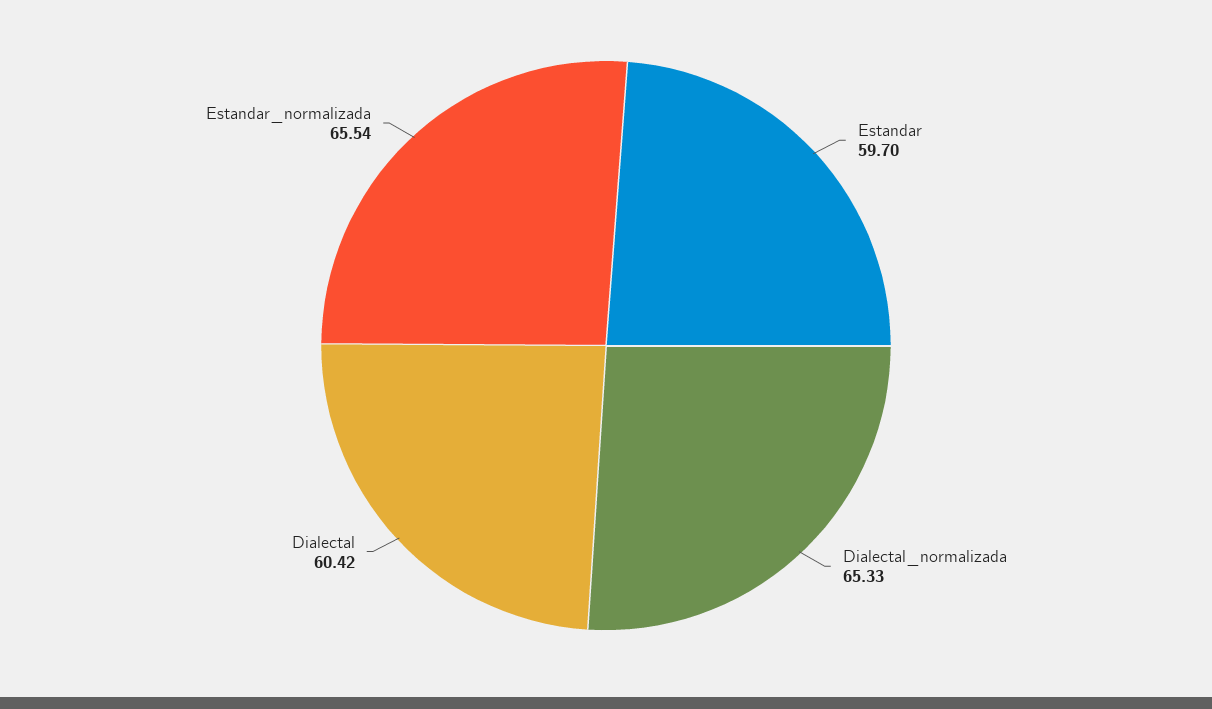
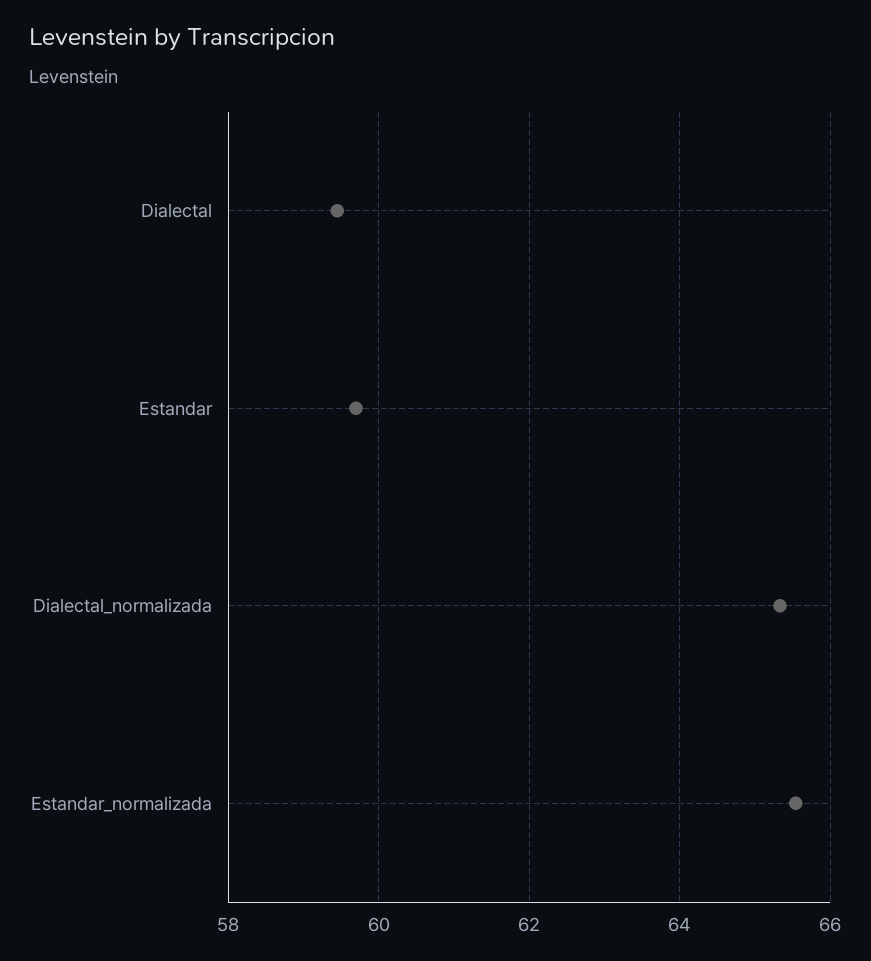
  {
    "Estandar": 59.7,
    "Dialectal_normalizada": 65.33,
-   "Dialectal": 60.42,
+   "Dialectal": 59.4,
    "Estandar_normalizada": 65.54
  }

